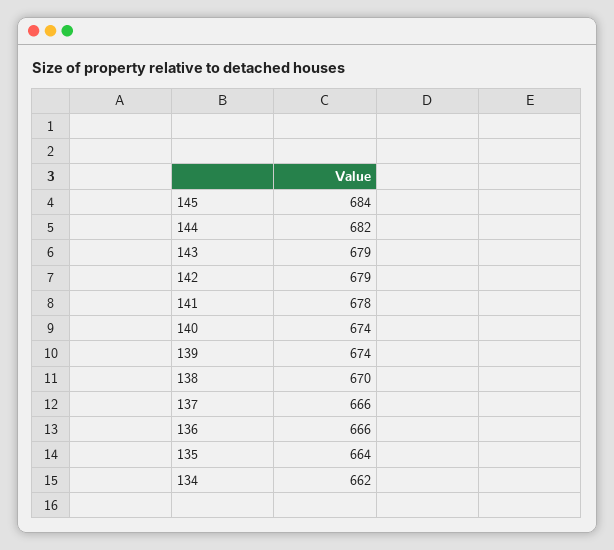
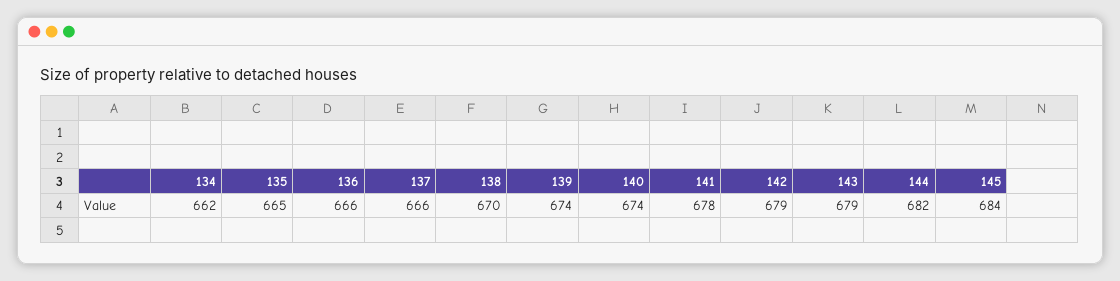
  {
    "145": 684,
    "144": 682,
    "143": 679,
    "142": 679,
    "141": 678,
    "140": 674,
    "139": 674,
    "138": 670,
    "137": 666,
    "136": 666,
-   "135": 664,
+   "135": 665,
    "134": 662
  }

